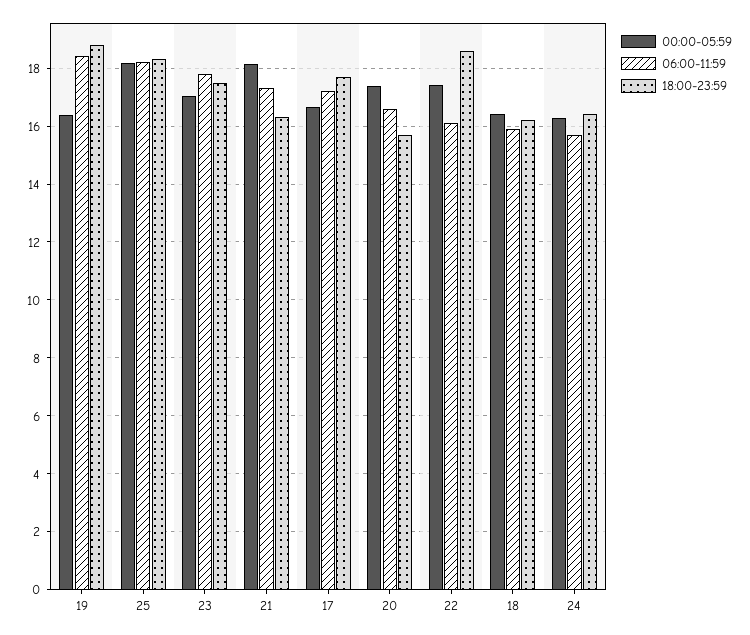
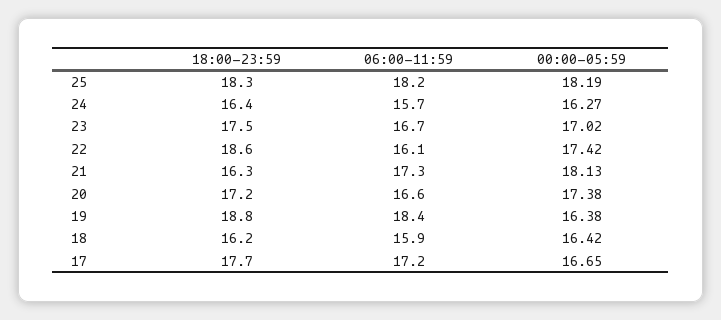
  {
    "00:00-05:59": {
      "19": 16.38,
      "25": 18.19,
      "23": 17.02,
      "21": 18.13,
      "17": 16.65,
      "20": 17.38,
      "22": 17.42,
      "18": 16.42,
      "24": 16.27
    },
    "06:00-11:59": {
      "19": 18.4,
      "25": 18.2,
-     "23": 17.75,
+     "23": 16.7,
      "21": 17.3,
      "17": 17.2,
      "20": 16.6,
      "22": 16.1,
      "18": 15.9,
      "24": 15.7
    },
    "18:00-23:59": {
      "19": 18.8,
      "25": 18.3,
      "23": 17.5,
      "21": 16.3,
      "17": 17.7,
-     "20": 15.75,
+     "20": 17.2,
      "22": 18.6,
      "18": 16.2,
      "24": 16.4
    }
  }

